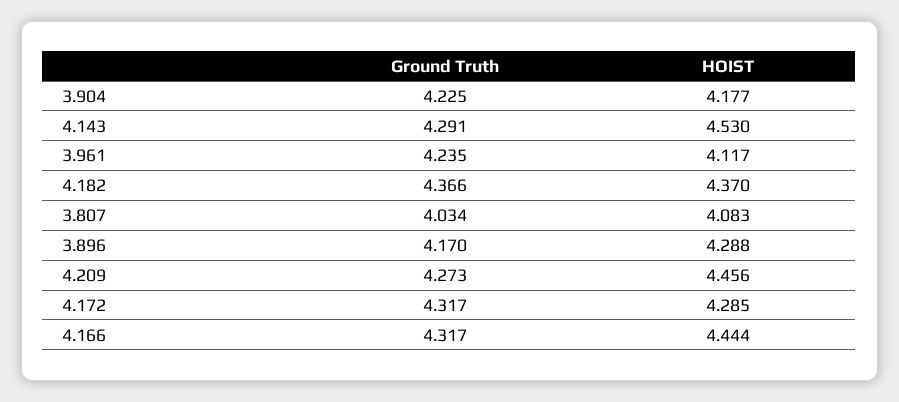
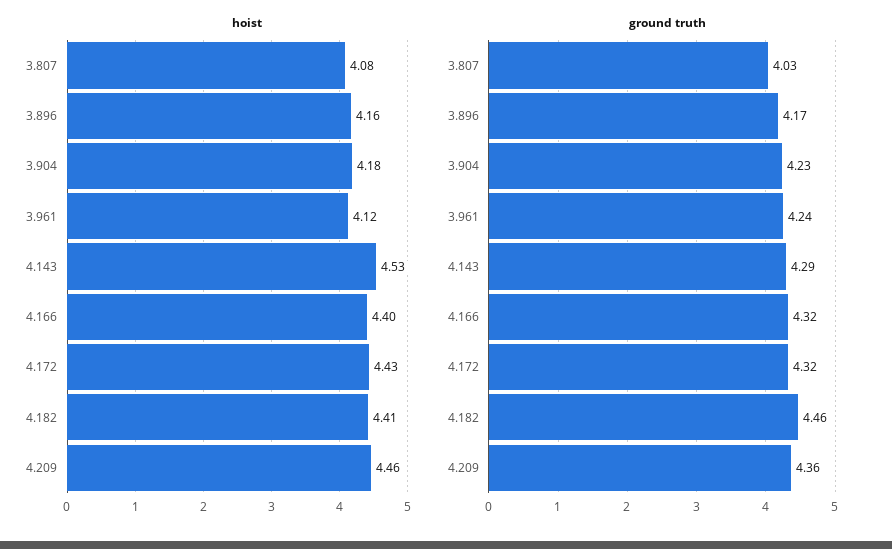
  {
    "Ground Truth": {
      "3.904": 4.225,
      "4.143": 4.291,
      "3.961": 4.235,
-     "4.182": 4.366,
+     "4.182": 4.46,
      "3.807": 4.034,
      "3.896": 4.17,
-     "4.209": 4.273,
+     "4.209": 4.36,
      "4.172": 4.317,
      "4.166": 4.317
    },
    "HOIST": {
      "3.904": 4.177,
      "4.143": 4.53,
      "3.961": 4.117,
-     "4.182": 4.37,
+     "4.182": 4.41,
      "3.807": 4.083,
-     "3.896": 4.288,
+     "3.896": 4.16,
      "4.209": 4.456,
-     "4.172": 4.285,
+     "4.172": 4.43,
-     "4.166": 4.444
+     "4.166": 4.4
    }
  }

